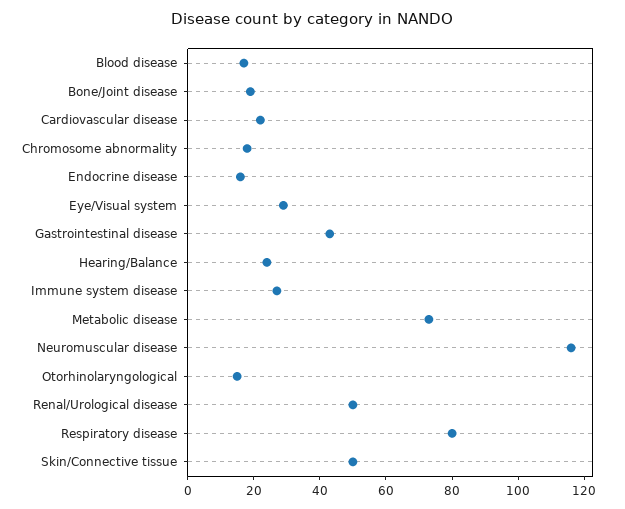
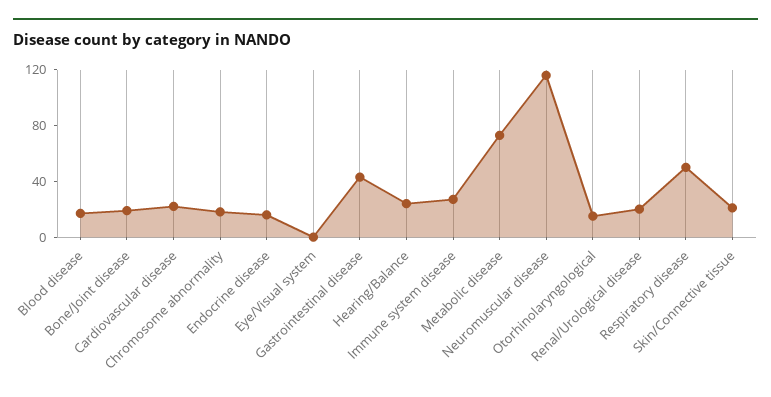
  {
    "Blood disease": 15,
    "Bone/Joint disease": 20,
    "Cardiovascular disease": 20,
    "Chromosome abnormality": 20,
    "Endocrine disease": 15,
-   "Eye/Visual system": 30,
+   "Eye/Visual system": 0,
    "Gastrointestinal disease": 45,
    "Hearing/Balance": 25,
    "Immune system disease": 25,
    "Metabolic disease": 75,
    "Neuromuscular disease": 115,
    "Otorhinolaryngological": 15,
-   "Renal/Urological disease": 50,
+   "Renal/Urological disease": 20,
-   "Respiratory disease": 80,
+   "Respiratory disease": 50,
-   "Skin/Connective tissue": 50
+   "Skin/Connective tissue": 20
  }

